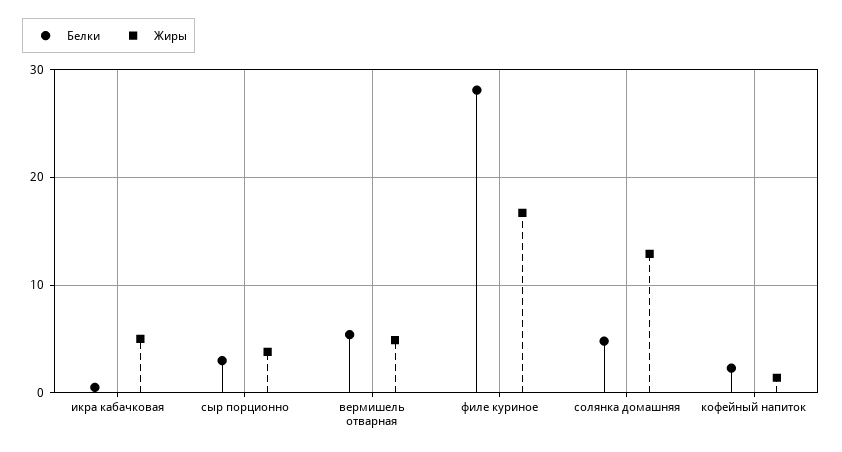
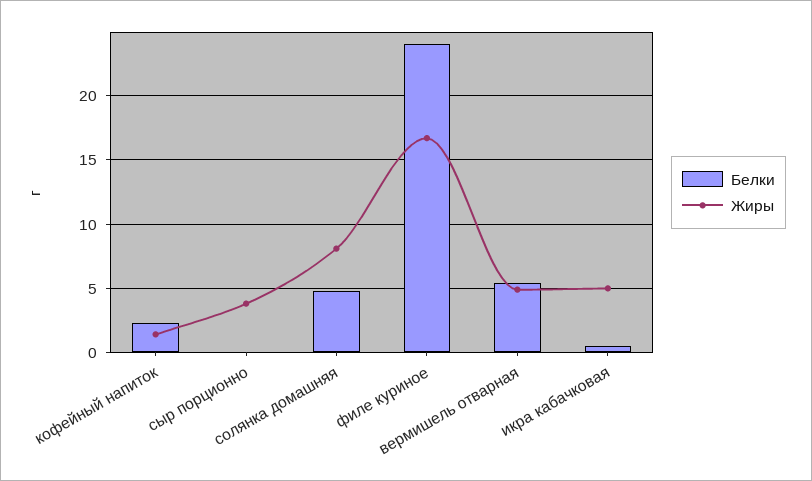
  {
    "Белки": {
      "икра кабачковая": 0.5,
-     "сыр порционно": 3,
+     "сыр порционно": 0,
      "вермишель отварная": 5.5,
-     "филе куриное": 28,
+     "филе куриное": 24,
      "солянка домашняя": 5,
      "кофейный напиток": 2.5
    },
    "Жиры": {
      "икра кабачковая": 5,
      "сыр порционно": 4,
      "вермишель отварная": 5,
      "филе куриное": 16.5,
-     "солянка домашняя": 13,
+     "солянка домашняя": 8,
      "кофейный напиток": 1.5
    }
  }

